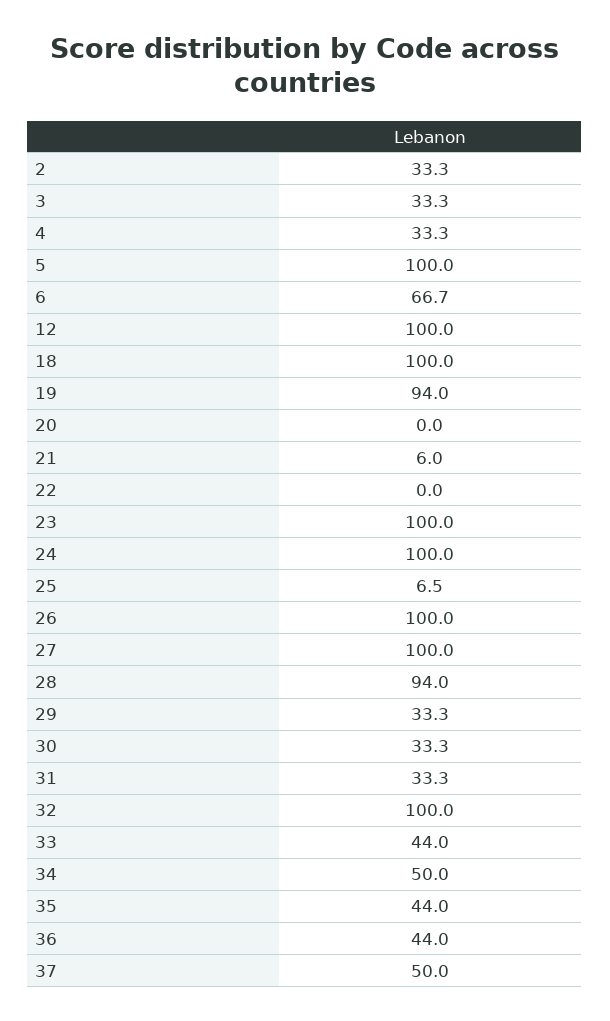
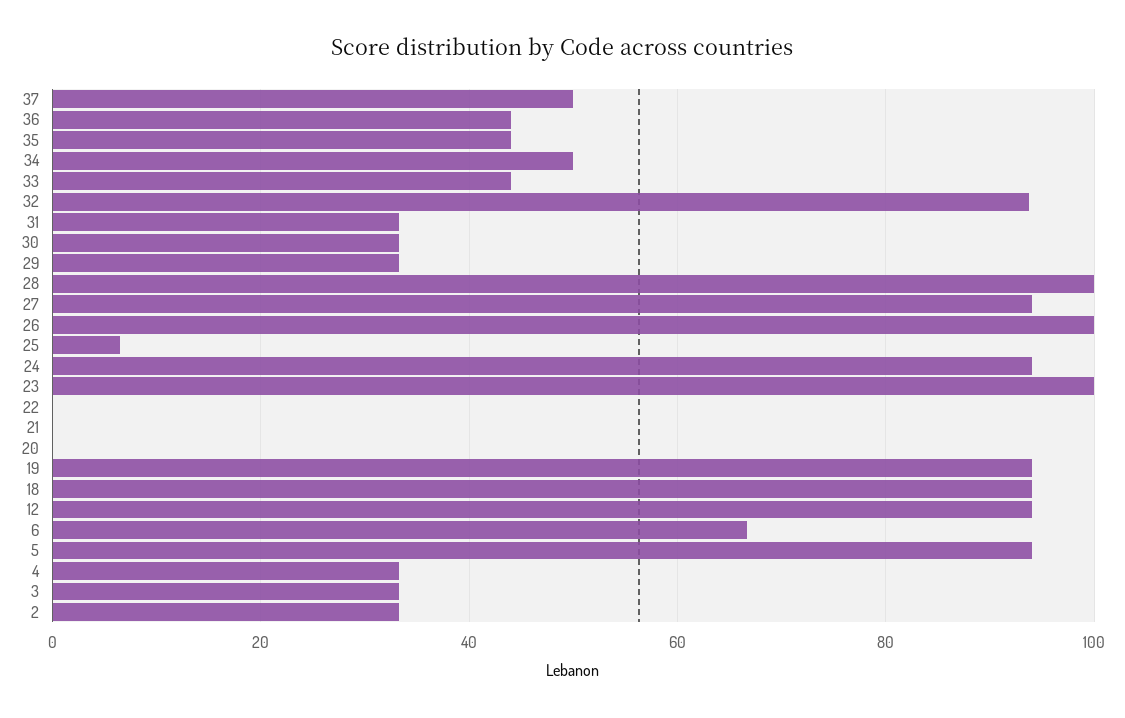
  {
    "2": 33.3,
    "3": 33.3,
    "4": 33.3,
-   "5": 100,
+   "5": 94,
    "6": 66.7,
-   "12": 100,
+   "12": 94,
-   "18": 100,
+   "18": 94,
    "19": 94,
    "20": 0,
-   "21": 6,
+   "21": 0,
    "22": 0,
    "23": 100,
-   "24": 100,
+   "24": 94,
    "25": 6.5,
    "26": 100,
-   "27": 100,
+   "27": 94,
-   "28": 94,
+   "28": 100,
    "29": 33.3,
    "30": 33.3,
    "31": 33.3,
-   "32": 100,
+   "32": 94,
    "33": 44,
    "34": 50,
    "35": 44,
    "36": 44,
    "37": 50
  }

